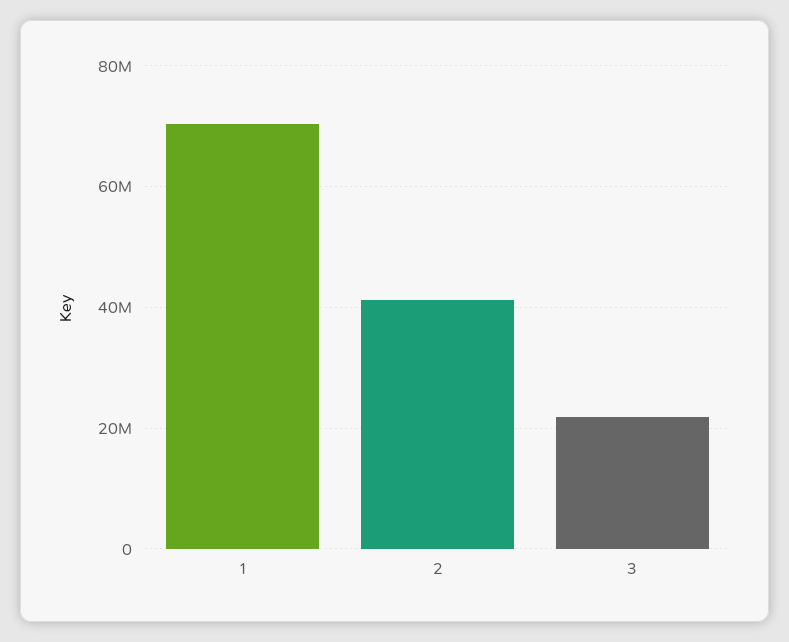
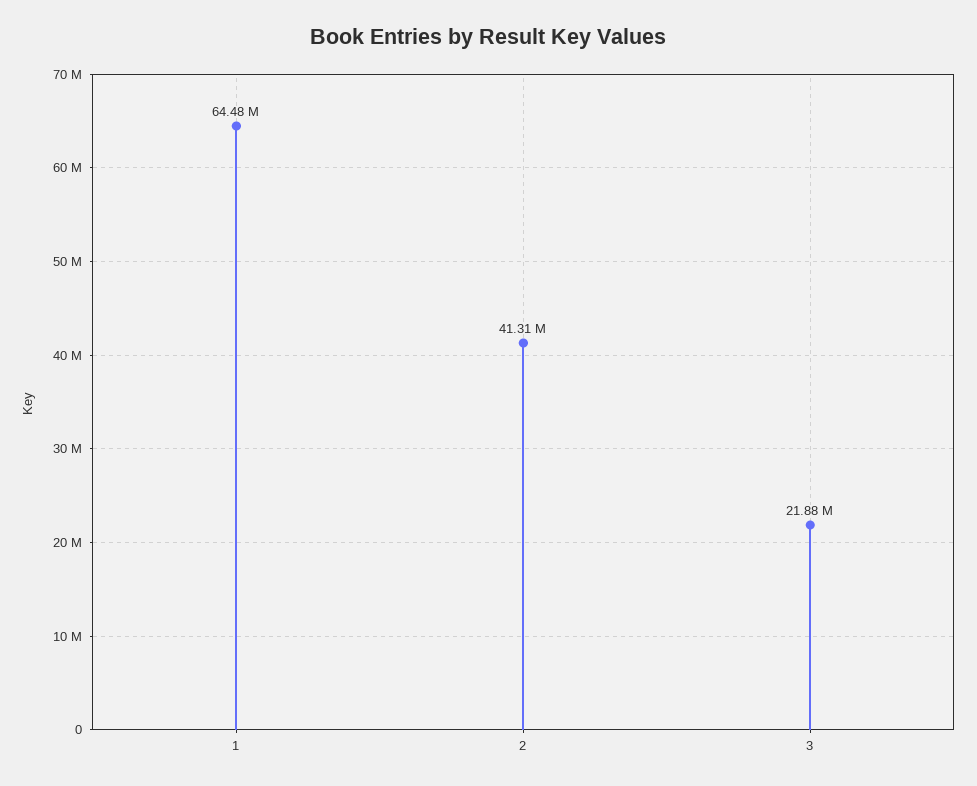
  {
-   "1": 70000000,
+   "1": 64480000,
    "2": 41310000,
    "3": 21880000
  }

